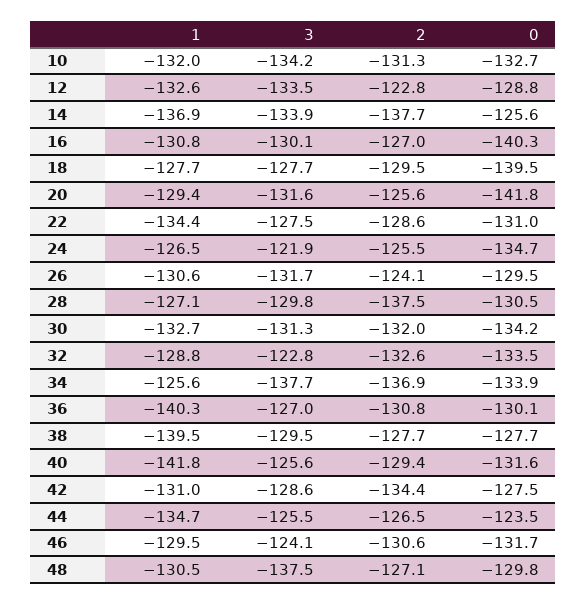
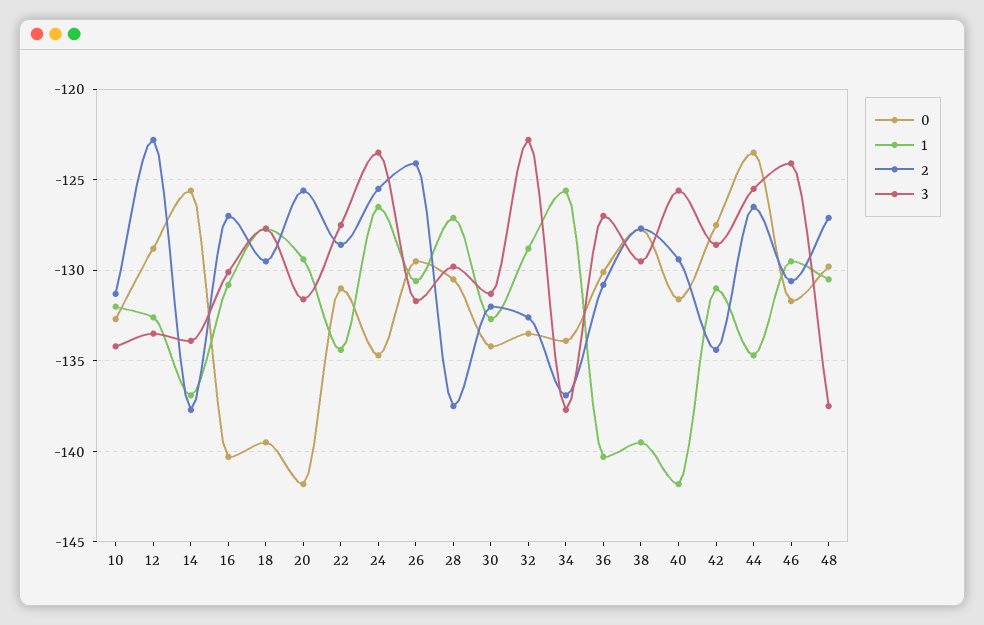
  {
    "1": {
      "10": -132,
      "12": -132.6,
      "14": -136.9,
      "16": -130.8,
      "18": -127.7,
      "20": -129.4,
      "22": -134.4,
      "24": -126.5,
      "26": -130.6,
      "28": -127.1,
      "30": -132.7,
      "32": -128.8,
      "34": -125.6,
      "36": -140.3,
      "38": -139.5,
      "40": -141.8,
      "42": -131,
      "44": -134.7,
      "46": -129.5,
      "48": -130.5
    },
    "3": {
      "10": -134.2,
      "12": -133.5,
      "14": -133.9,
      "16": -130.1,
      "18": -127.7,
      "20": -131.6,
      "22": -127.5,
-     "24": -121.9,
+     "24": -123.5,
      "26": -131.7,
      "28": -129.8,
      "30": -131.3,
      "32": -122.8,
      "34": -137.7,
      "36": -127,
      "38": -129.5,
      "40": -125.6,
      "42": -128.6,
      "44": -125.5,
      "46": -124.1,
      "48": -137.5
    },
    "2": {
      "10": -131.3,
      "12": -122.8,
      "14": -137.7,
      "16": -127,
      "18": -129.5,
      "20": -125.6,
      "22": -128.6,
      "24": -125.5,
      "26": -124.1,
      "28": -137.5,
      "30": -132,
      "32": -132.6,
      "34": -136.9,
      "36": -130.8,
      "38": -127.7,
      "40": -129.4,
      "42": -134.4,
      "44": -126.5,
      "46": -130.6,
      "48": -127.1
    },
    "0": {
      "10": -132.7,
      "12": -128.8,
      "14": -125.6,
      "16": -140.3,
      "18": -139.5,
      "20": -141.8,
      "22": -131,
      "24": -134.7,
      "26": -129.5,
      "28": -130.5,
      "30": -134.2,
      "32": -133.5,
      "34": -133.9,
      "36": -130.1,
      "38": -127.7,
      "40": -131.6,
      "42": -127.5,
      "44": -123.5,
      "46": -131.7,
      "48": -129.8
    }
  }

